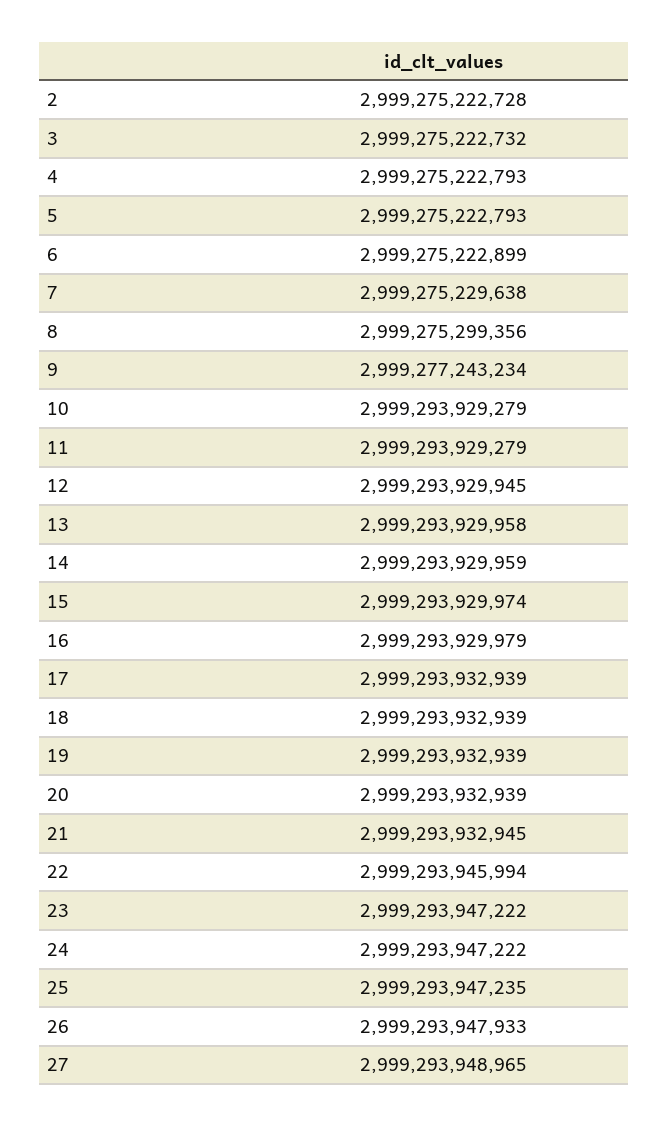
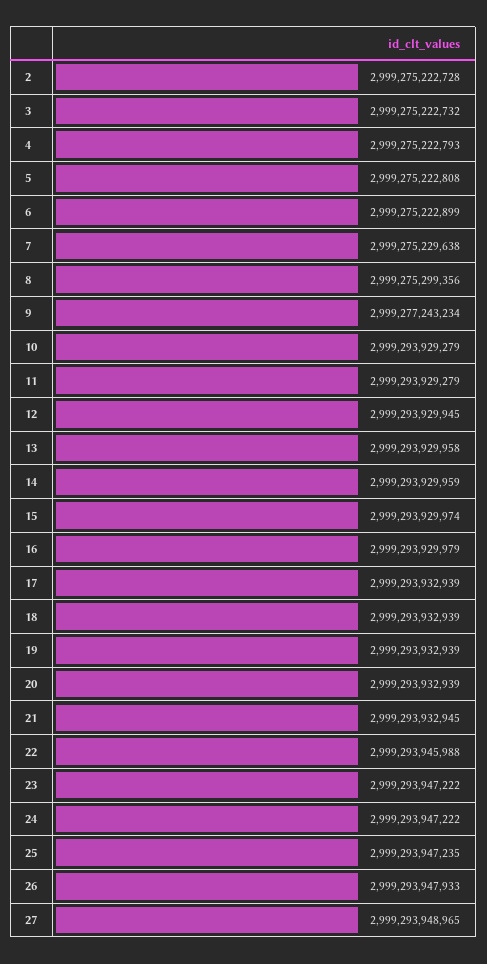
  {
    "2": 2999275222728,
    "3": 2999275222732,
    "4": 2999275222793,
-   "5": 2999275222793,
+   "5": 2999275222808,
    "6": 2999275222899,
    "7": 2999275229638,
    "8": 2999275299356,
    "9": 2999277243234,
    "10": 2999293929279,
    "11": 2999293929279,
    "12": 2999293929945,
    "13": 2999293929958,
    "14": 2999293929959,
    "15": 2999293929974,
    "16": 2999293929979,
    "17": 2999293932939,
    "18": 2999293932939,
    "19": 2999293932939,
    "20": 2999293932939,
    "21": 2999293932945,
-   "22": 2999293945994,
+   "22": 2999293945988,
    "23": 2999293947222,
    "24": 2999293947222,
    "25": 2999293947235,
    "26": 2999293947933,
    "27": 2999293948965
  }

